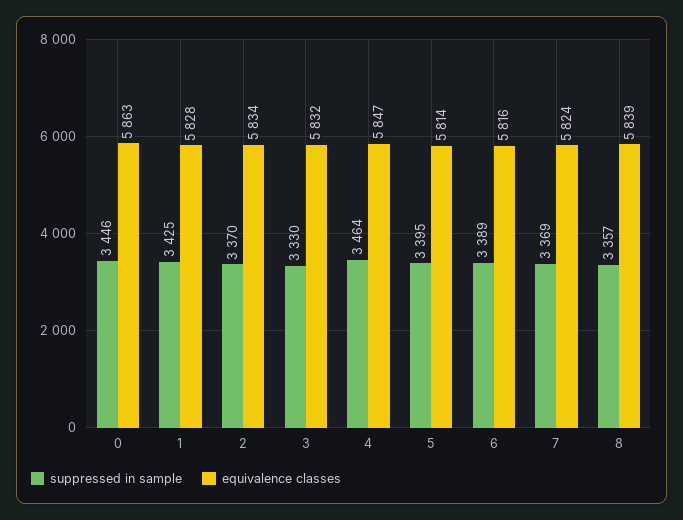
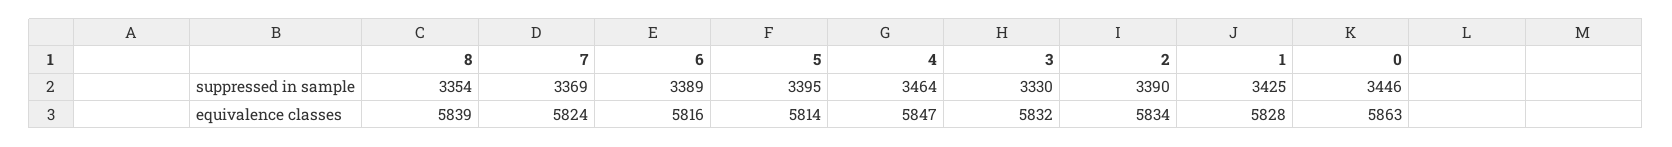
  {
    "suppressed in sample": {
      "0": 3446,
      "1": 3425,
-     "2": 3370,
+     "2": 3390,
      "3": 3330,
      "4": 3464,
      "5": 3395,
      "6": 3389,
      "7": 3369,
-     "8": 3357
+     "8": 3354
    },
    "equivalence classes": {
      "0": 5863,
      "1": 5828,
      "2": 5834,
      "3": 5832,
      "4": 5847,
      "5": 5814,
      "6": 5816,
      "7": 5824,
      "8": 5839
    }
  }

